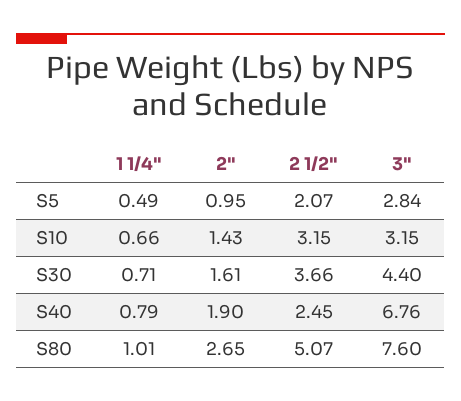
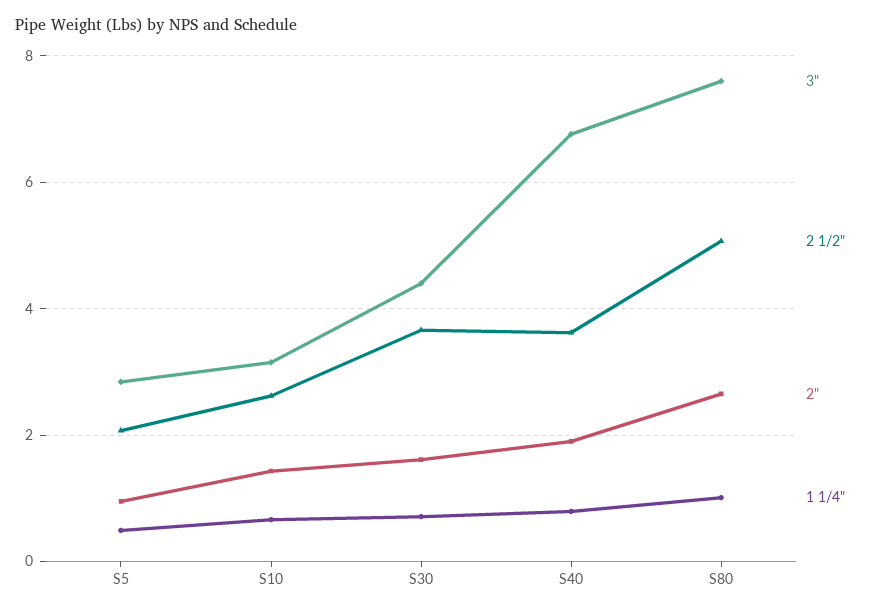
  {
    "1 1/4\"": {
      "S5": 0.49,
      "S10": 0.66,
      "S30": 0.71,
      "S40": 0.79,
      "S80": 1.01
    },
    "2\"": {
      "S5": 0.95,
      "S10": 1.43,
      "S30": 1.61,
      "S40": 1.9,
      "S80": 2.65
    },
    "2 1/2\"": {
      "S5": 2.07,
-     "S10": 3.15,
+     "S10": 2.6,
      "S30": 3.66,
-     "S40": 2.45,
+     "S40": 3.6,
      "S80": 5.07
    },
    "3\"": {
      "S5": 2.84,
      "S10": 3.15,
      "S30": 4.4,
      "S40": 6.76,
      "S80": 7.6
    }
  }

